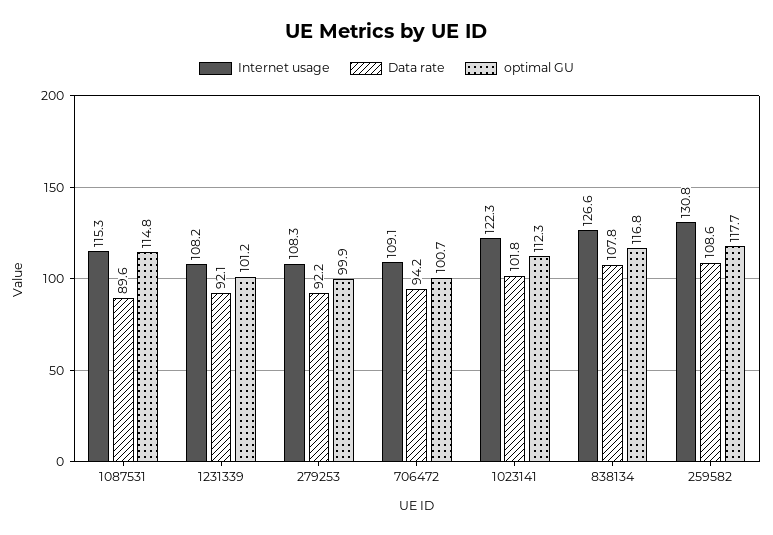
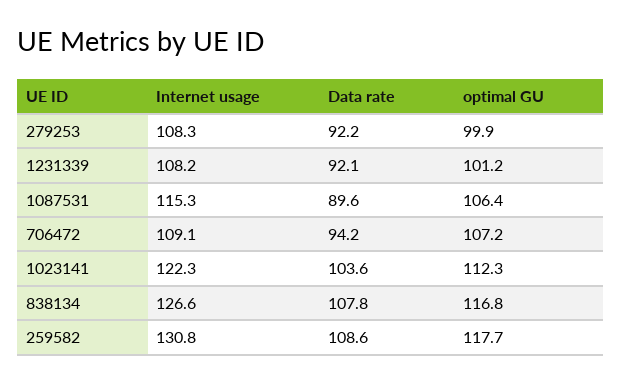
  {
    "Internet usage": {
      "1087531": 115.3,
      "1231339": 108.2,
      "279253": 108.3,
      "706472": 109.1,
      "1023141": 122.3,
      "838134": 126.6,
      "259582": 130.8
    },
    "Data rate": {
      "1087531": 89.6,
      "1231339": 92.1,
      "279253": 92.2,
      "706472": 94.2,
-     "1023141": 101.8,
+     "1023141": 103.6,
      "838134": 107.8,
      "259582": 108.6
    },
    "optimal GU": {
-     "1087531": 114.8,
+     "1087531": 106.4,
      "1231339": 101.2,
      "279253": 99.9,
-     "706472": 100.7,
+     "706472": 107.2,
      "1023141": 112.3,
      "838134": 116.8,
      "259582": 117.7
    }
  }

